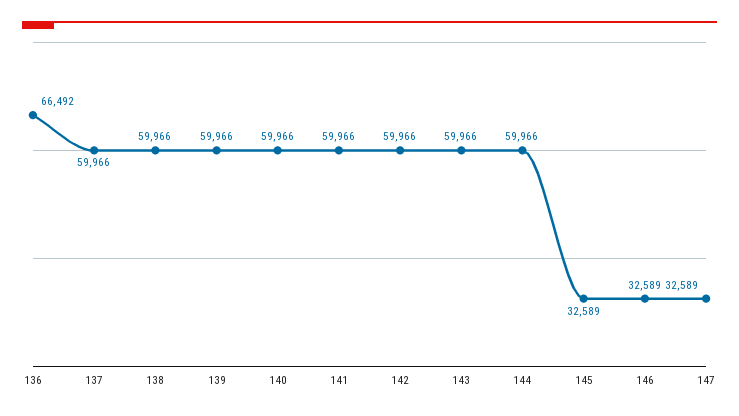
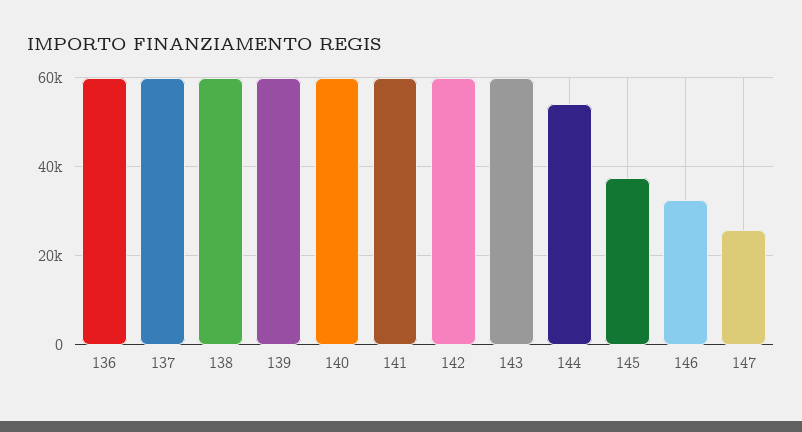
  {
-   "136": 66492,
+   "136": 60000,
    "137": 59966,
    "138": 59966,
    "139": 59966,
    "140": 59966,
    "141": 59966,
    "142": 59966,
    "143": 59966,
-   "144": 59966,
+   "144": 54000,
-   "145": 32589,
+   "145": 38000,
    "146": 32589,
-   "147": 32589
+   "147": 26000
  }

